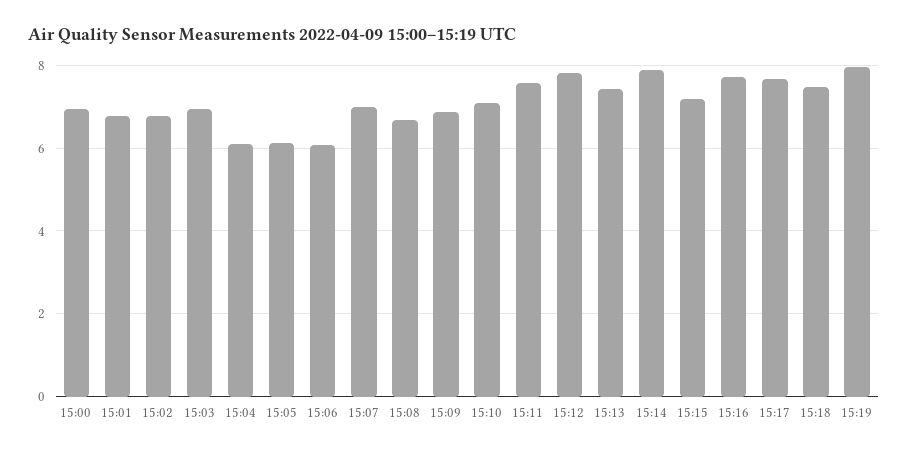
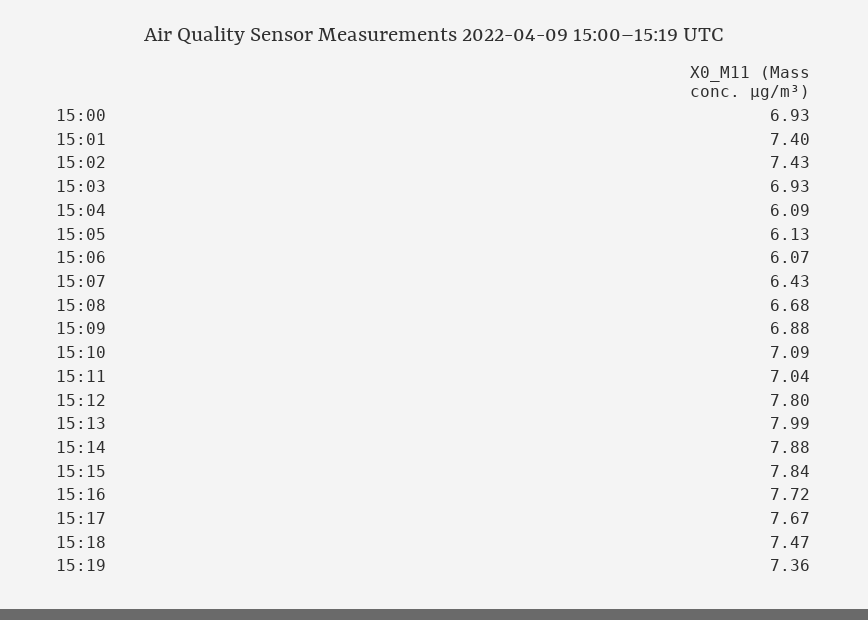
  {
    "15:00": 6.93,
-   "15:01": 6.8,
+   "15:01": 7.4,
-   "15:02": 6.8,
+   "15:02": 7.43,
    "15:03": 6.93,
    "15:04": 6.09,
    "15:05": 6.13,
    "15:06": 6.07,
-   "15:07": 7,
+   "15:07": 6.43,
    "15:08": 6.68,
    "15:09": 6.88,
    "15:10": 7.09,
-   "15:11": 7.6,
+   "15:11": 7.04,
    "15:12": 7.8,
-   "15:13": 7.4,
+   "15:13": 7.99,
    "15:14": 7.88,
-   "15:15": 7.2,
+   "15:15": 7.84,
    "15:16": 7.72,
    "15:17": 7.67,
    "15:18": 7.47,
-   "15:19": 8
+   "15:19": 7.36
  }

